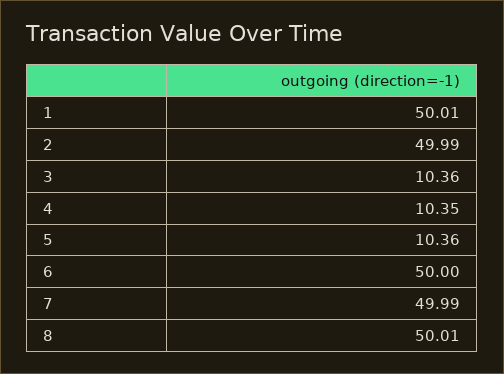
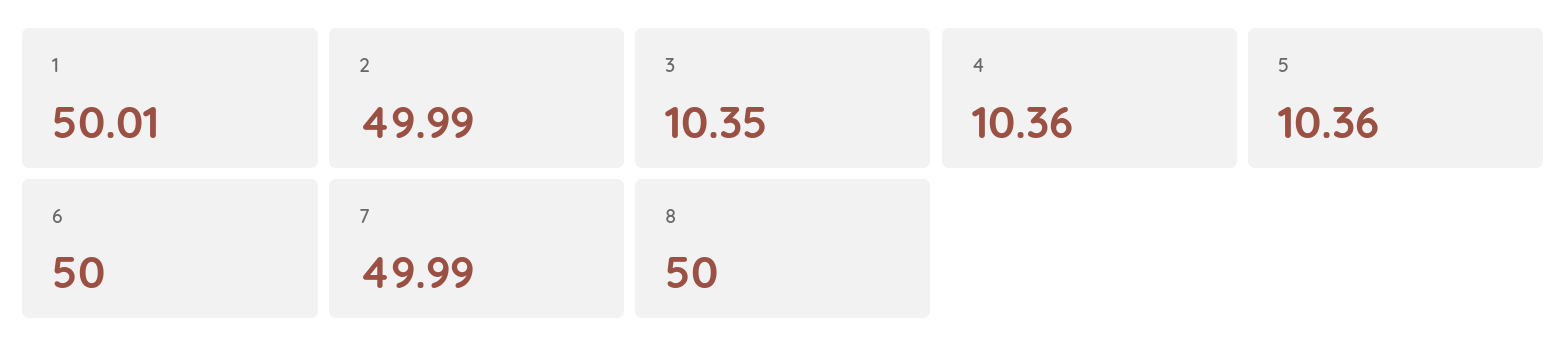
  {
    "1": 50.01,
    "2": 49.99,
-   "3": 10.36,
+   "3": 10.35,
-   "4": 10.35,
+   "4": 10.36,
    "5": 10.36,
    "6": 50,
    "7": 49.99,
-   "8": 50.01
+   "8": 50
  }

